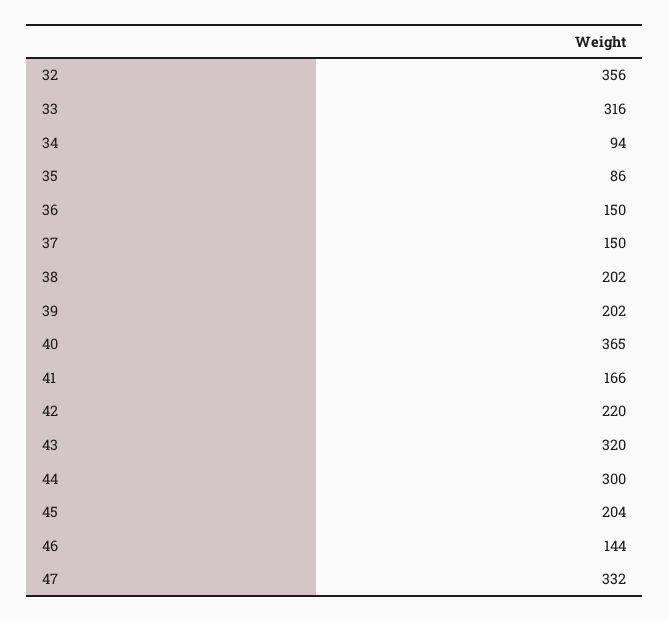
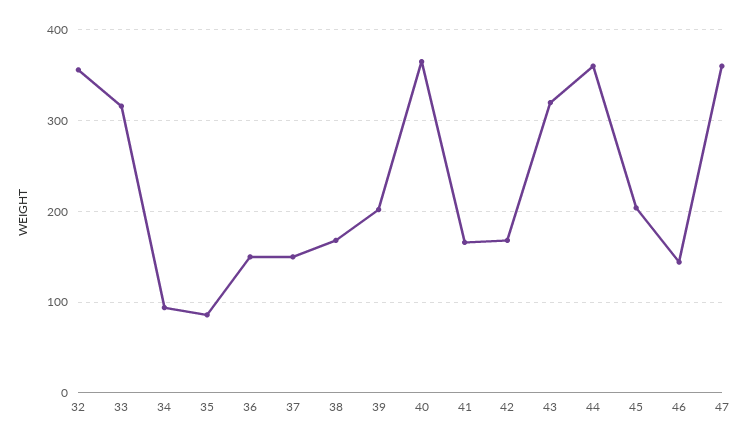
  {
    "32": 356,
    "33": 316,
    "34": 94,
    "35": 86,
    "36": 150,
    "37": 150,
-   "38": 202,
+   "38": 170,
    "39": 202,
    "40": 365,
    "41": 166,
-   "42": 220,
+   "42": 170,
    "43": 320,
-   "44": 300,
+   "44": 360,
    "45": 204,
    "46": 144,
-   "47": 332
+   "47": 360
  }

